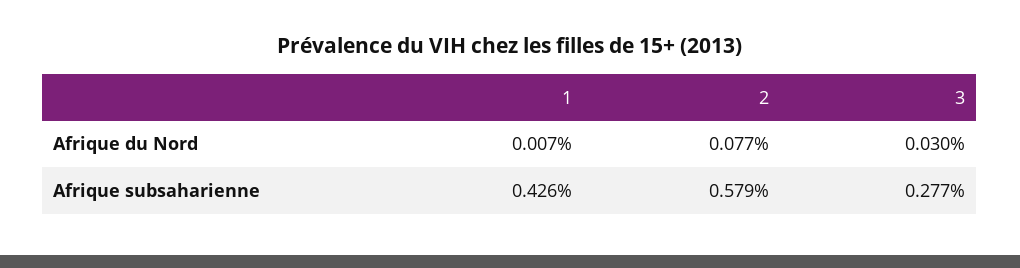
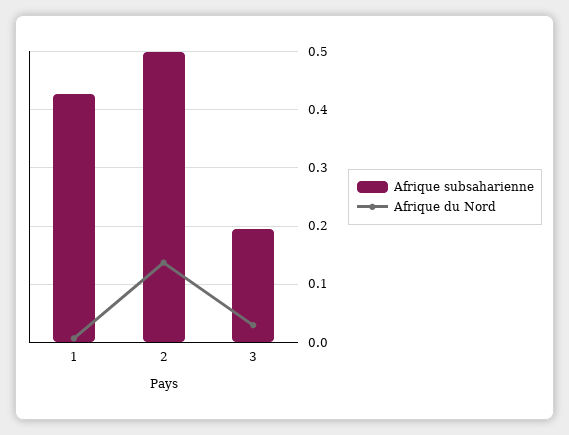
  {
    "Afrique du Nord": {
      "1": 0.007,
-     "2": 0.077,
+     "2": 0.14,
      "3": 0.03
    },
    "Afrique subsaharienne": {
      "1": 0.426,
-     "2": 0.579,
+     "2": 0.5,
-     "3": 0.277
+     "3": 0.2
    }
  }

